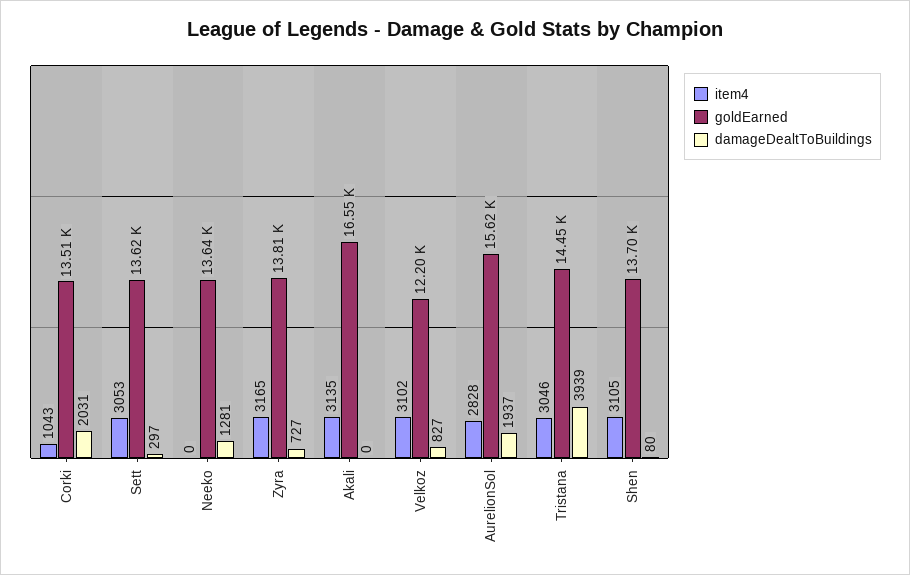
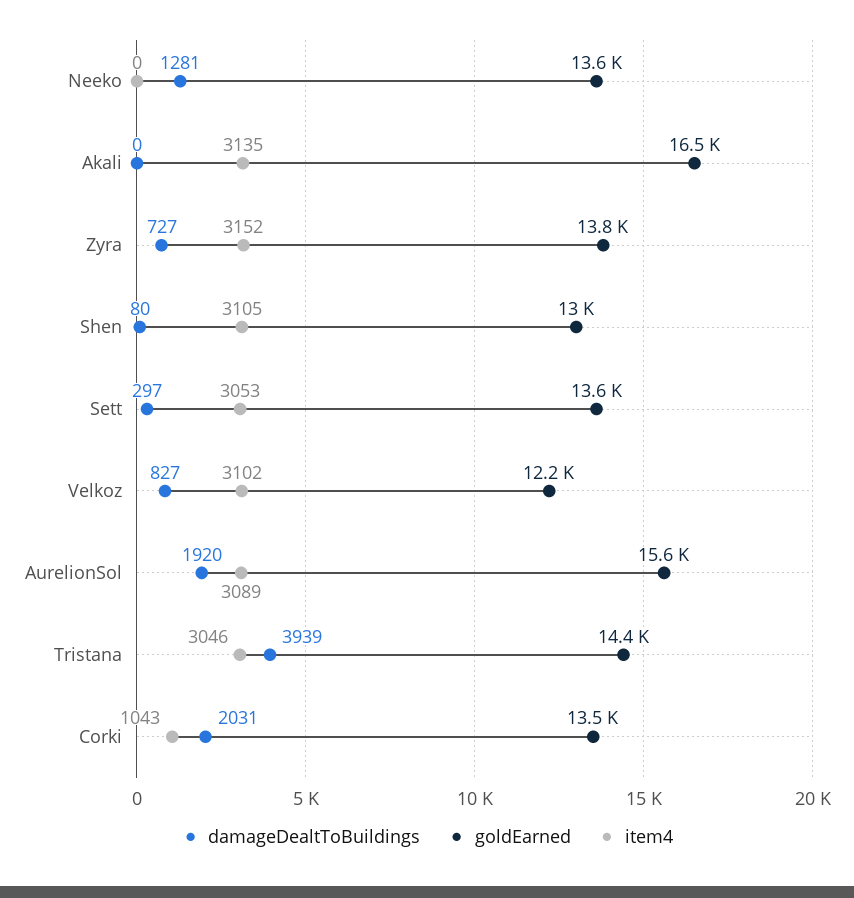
  {
    "item4": {
      "Corki": 1043,
      "Sett": 3053,
      "Neeko": 0,
-     "Zyra": 3165,
+     "Zyra": 3152,
      "Akali": 3135,
      "Velkoz": 3102,
-     "AurelionSol": 2828,
+     "AurelionSol": 3089,
      "Tristana": 3046,
      "Shen": 3105
    },
    "goldEarned": {
      "Corki": 13510,
      "Sett": 13620,
      "Neeko": 13640,
      "Zyra": 13810,
      "Akali": 16550,
      "Velkoz": 12200,
      "AurelionSol": 15620,
      "Tristana": 14450,
-     "Shen": 13700
+     "Shen": 13000
    },
    "damageDealtToBuildings": {
      "Corki": 2031,
      "Sett": 297,
      "Neeko": 1281,
      "Zyra": 727,
      "Akali": 0,
      "Velkoz": 827,
-     "AurelionSol": 1937,
+     "AurelionSol": 1920,
      "Tristana": 3939,
      "Shen": 80
    }
  }

